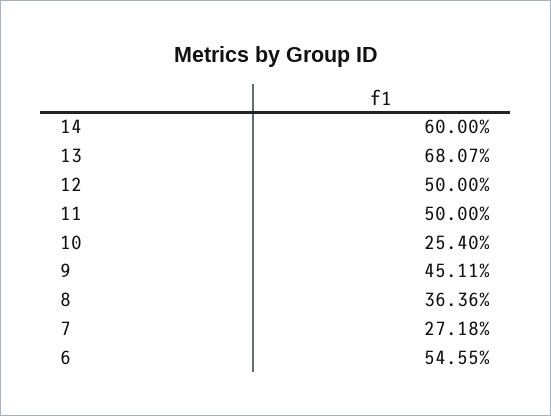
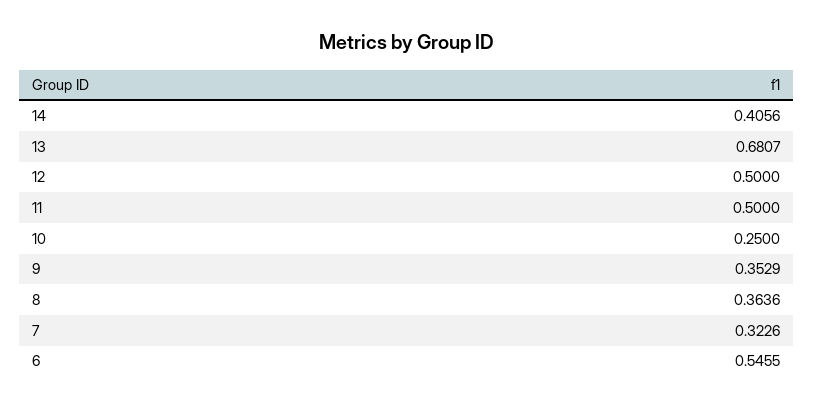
  {
-   "14": 0.6,
+   "14": 0.4056,
    "13": 0.6807,
    "12": 0.5,
    "11": 0.5,
-   "10": 0.254,
+   "10": 0.25,
-   "9": 0.4511,
+   "9": 0.3529,
    "8": 0.3636,
-   "7": 0.2718,
+   "7": 0.3226,
    "6": 0.5455
  }

